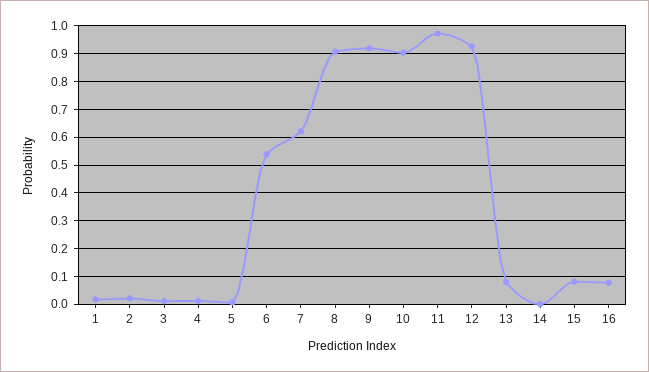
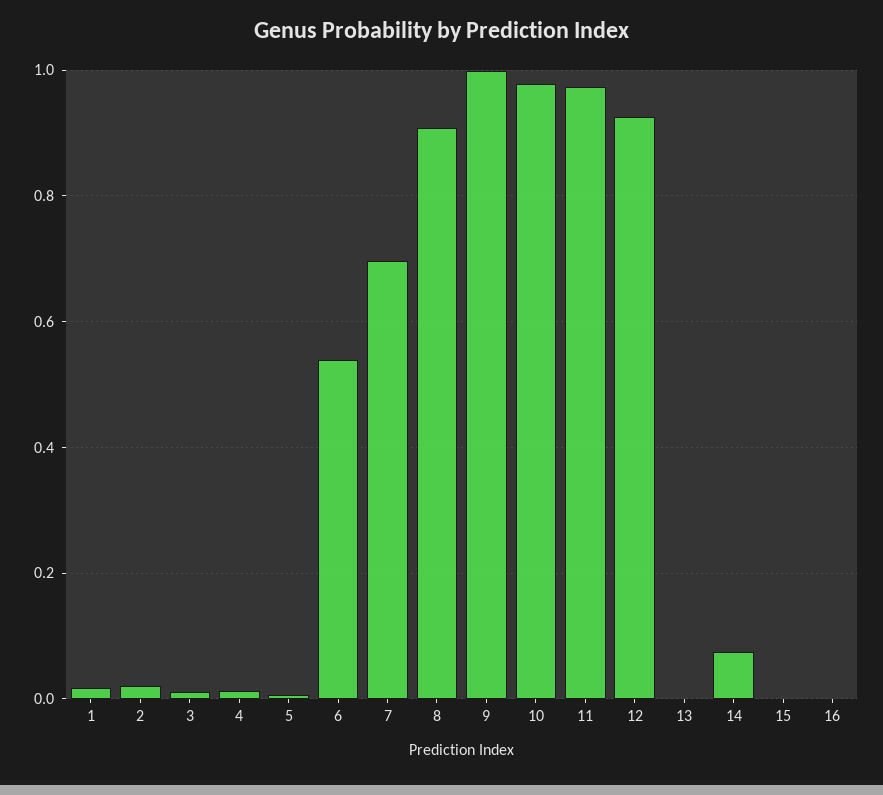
  {
    "1": 0.02,
    "2": 0.02,
    "3": 0.02,
    "4": 0.02,
    "5": 0,
    "6": 0.54,
-   "7": 0.625,
+   "7": 0.7,
    "8": 0.9,
-   "9": 0.925,
+   "9": 1,
-   "10": 0.9,
+   "10": 0.98,
    "11": 0.98,
    "12": 0.92,
-   "13": 0.075,
+   "13": 0,
-   "14": 0,
+   "14": 0.08,
-   "15": 0.075,
+   "15": 0,
-   "16": 0.075
+   "16": 0
  }

